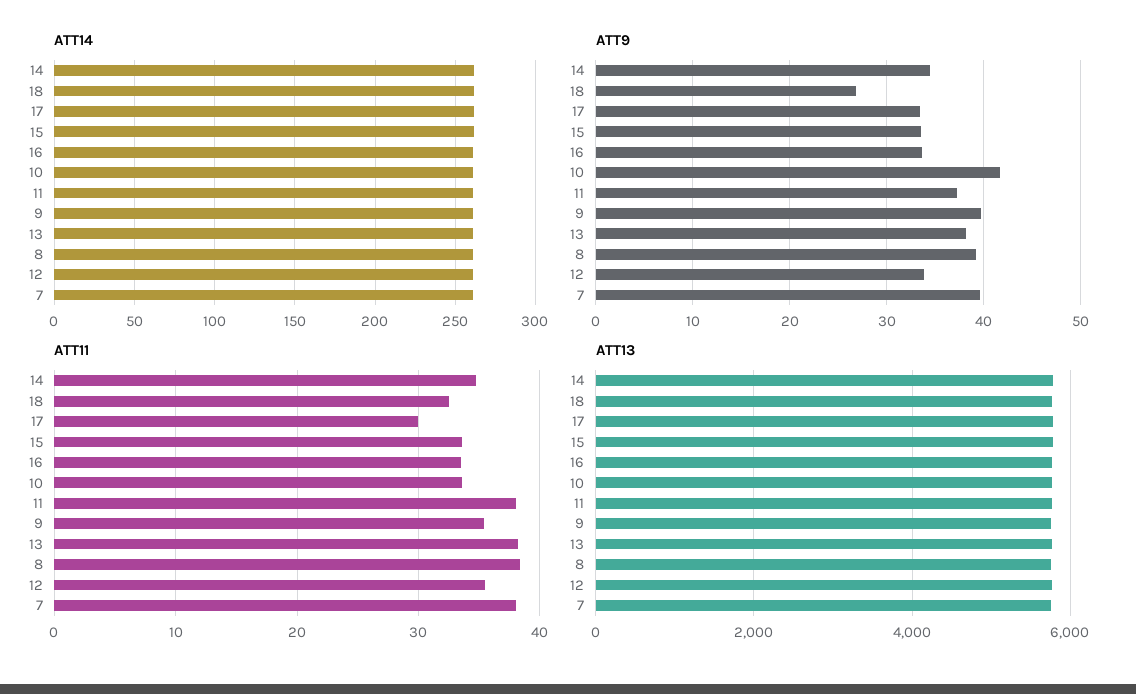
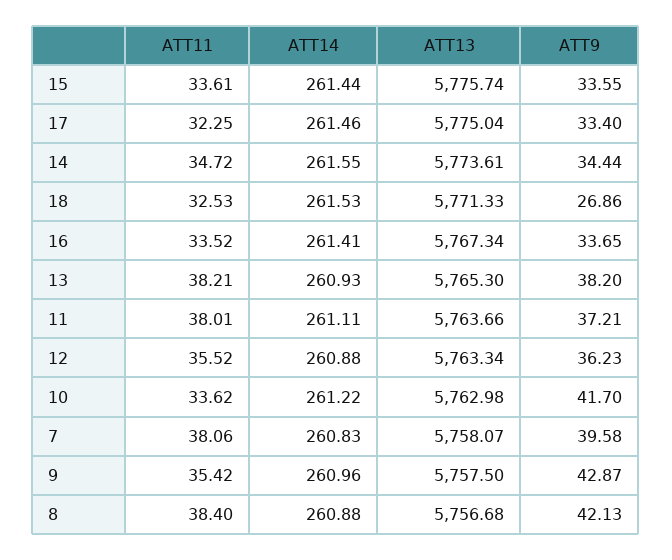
  {
    "ATT14": {
      "14": 261.55,
      "18": 261.53,
      "17": 261.46,
      "15": 261.44,
      "16": 261.41,
      "10": 261.22,
      "11": 261.11,
      "9": 260.96,
      "13": 260.93,
      "8": 260.88,
      "12": 260.88,
      "7": 260.83
    },
    "ATT9": {
      "14": 34.44,
      "18": 26.86,
      "17": 33.4,
      "15": 33.55,
      "16": 33.65,
      "10": 41.7,
      "11": 37.21,
-     "9": 40,
+     "9": 42.87,
      "13": 38.2,
-     "8": 39,
+     "8": 42.13,
-     "12": 34,
+     "12": 36.23,
      "7": 39.58
    },
    "ATT11": {
      "14": 34.72,
      "18": 32.53,
-     "17": 30,
+     "17": 32.25,
      "15": 33.61,
      "16": 33.52,
      "10": 33.62,
      "11": 38.01,
      "9": 35.42,
      "13": 38.21,
      "8": 38.4,
      "12": 35.52,
      "7": 38.06
    },
    "ATT13": {
      "14": 5773.61,
      "18": 5771.33,
      "17": 5775.04,
      "15": 5775.74,
      "16": 5767.34,
      "10": 5762.98,
      "11": 5763.66,
      "9": 5757.5,
      "13": 5765.3,
      "8": 5756.68,
      "12": 5763.34,
      "7": 5758.07
    }
  }

